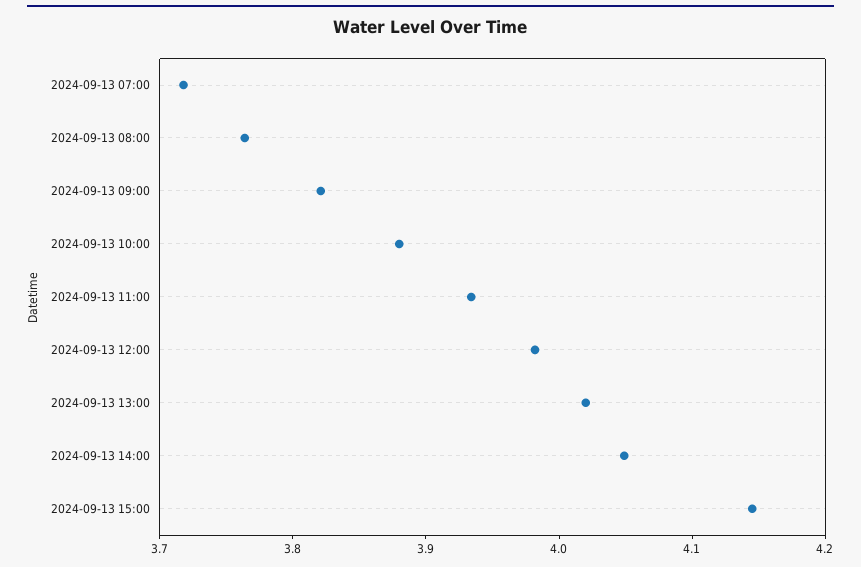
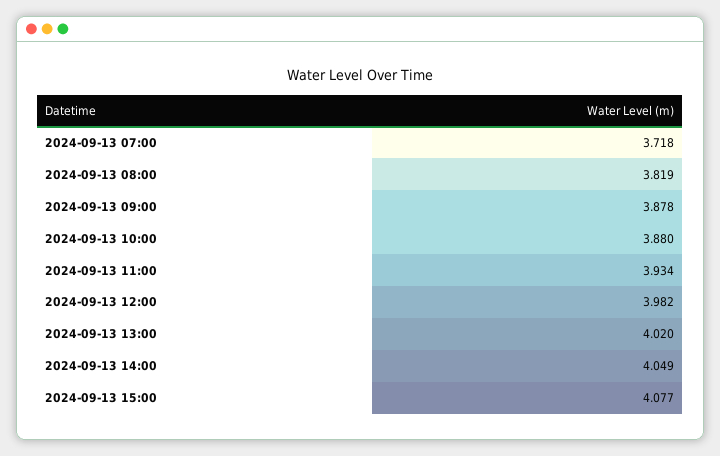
  {
    "2024-09-13 07:00": 3.718,
-   "2024-09-13 08:00": 3.76,
+   "2024-09-13 08:00": 3.819,
-   "2024-09-13 09:00": 3.82,
+   "2024-09-13 09:00": 3.878,
    "2024-09-13 10:00": 3.88,
    "2024-09-13 11:00": 3.934,
    "2024-09-13 12:00": 3.982,
    "2024-09-13 13:00": 4.02,
    "2024-09-13 14:00": 4.049,
-   "2024-09-13 15:00": 4.14
+   "2024-09-13 15:00": 4.077
  }

